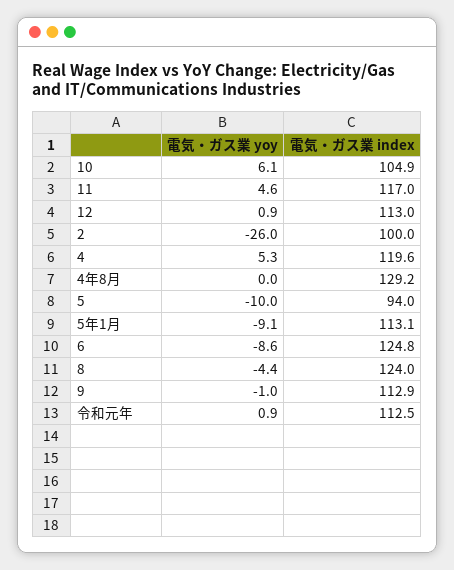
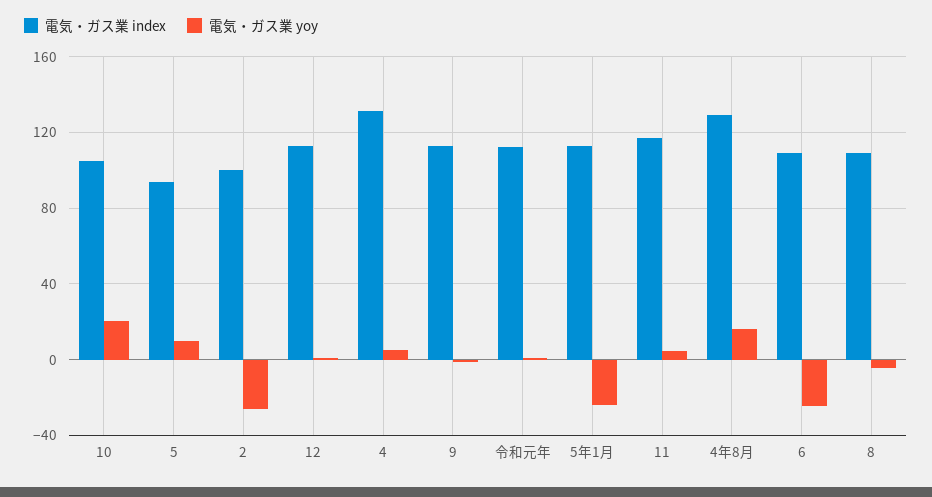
  {
    "電気・ガス業 yoy": {
-     "10": 6.1,
+     "10": 20,
      "11": 4.6,
      "12": 0.9,
      "2": -26,
      "4": 5.3,
-     "4年8月": 0,
+     "4年8月": 15,
-     "5": -10,
+     "5": 10,
-     "5年1月": -9.1,
+     "5年1月": -25,
-     "6": -8.6,
+     "6": -25,
      "8": -4.4,
      "9": -1,
      "令和元年": 0.9
    },
    "電気・ガス業 index": {
      "10": 104.9,
      "11": 117,
      "12": 113,
      "2": 100,
-     "4": 119.6,
+     "4": 130,
      "4年8月": 129.2,
      "5": 94,
      "5年1月": 113.1,
-     "6": 124.8,
+     "6": 110,
-     "8": 124,
+     "8": 110,
      "9": 112.9,
      "令和元年": 112.5
    }
  }

